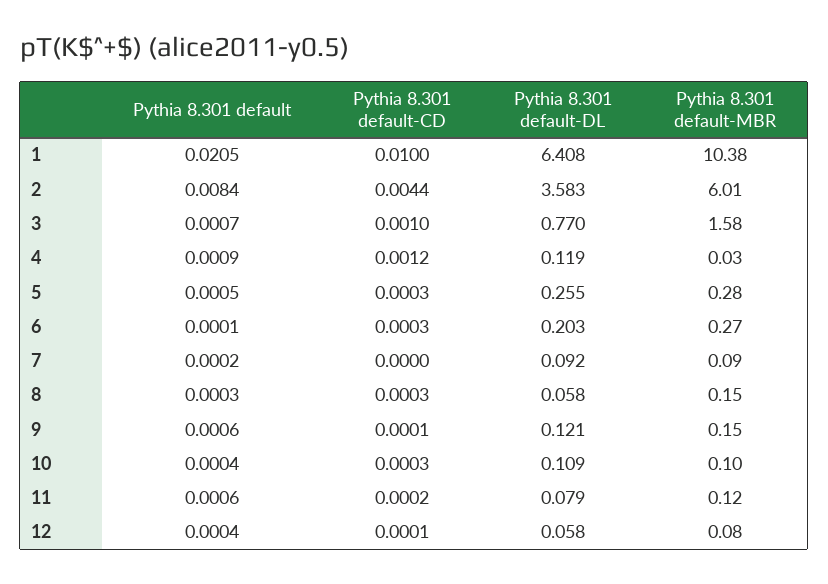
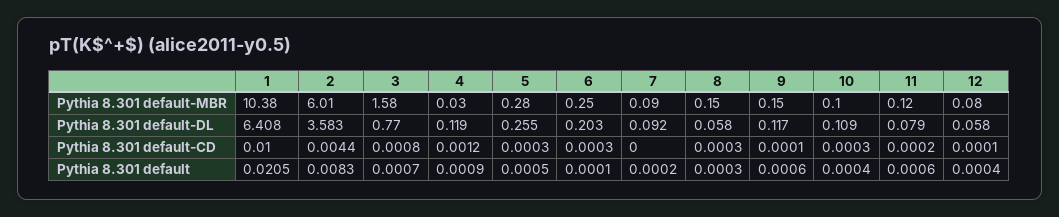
  {
    "Pythia 8.301 default": {
      "1": 0.0205,
-     "2": 0.0084,
+     "2": 0.0083,
      "3": 0.0007,
      "4": 0.0009,
      "5": 0.0005,
      "6": 0.0001,
      "7": 0.0002,
      "8": 0.0003,
      "9": 0.0006,
      "10": 0.0004,
      "11": 0.0006,
      "12": 0.0004
    },
    "Pythia 8.301 default-CD": {
      "1": 0.01,
      "2": 0.0044,
-     "3": 0.001,
+     "3": 0.0008,
      "4": 0.0012,
      "5": 0.0003,
      "6": 0.0003,
      "7": 0,
      "8": 0.0003,
      "9": 0.0001,
      "10": 0.0003,
      "11": 0.0002,
      "12": 0.0001
    },
    "Pythia 8.301 default-DL": {
      "1": 6.408,
      "2": 3.583,
      "3": 0.77,
      "4": 0.119,
      "5": 0.255,
      "6": 0.203,
      "7": 0.092,
      "8": 0.058,
-     "9": 0.121,
+     "9": 0.117,
      "10": 0.109,
      "11": 0.079,
      "12": 0.058
    },
    "Pythia 8.301 default-MBR": {
      "1": 10.38,
      "2": 6.01,
      "3": 1.58,
      "4": 0.03,
      "5": 0.28,
-     "6": 0.27,
+     "6": 0.25,
      "7": 0.09,
      "8": 0.15,
      "9": 0.15,
      "10": 0.1,
      "11": 0.12,
      "12": 0.08
    }
  }

